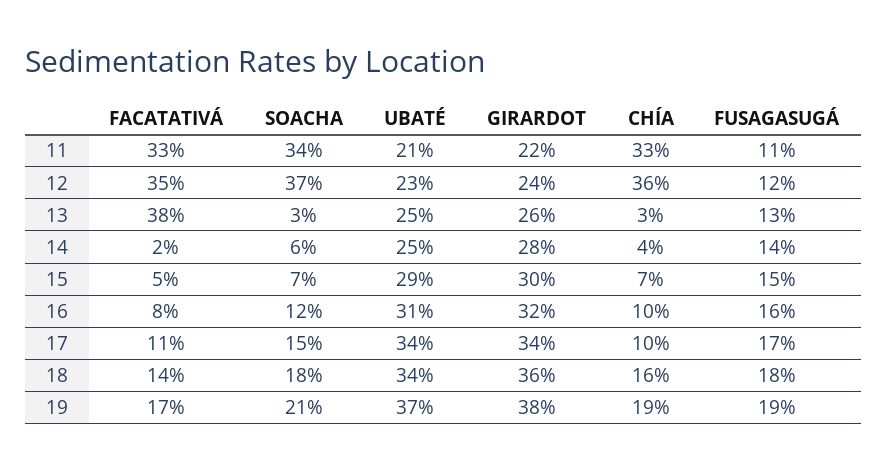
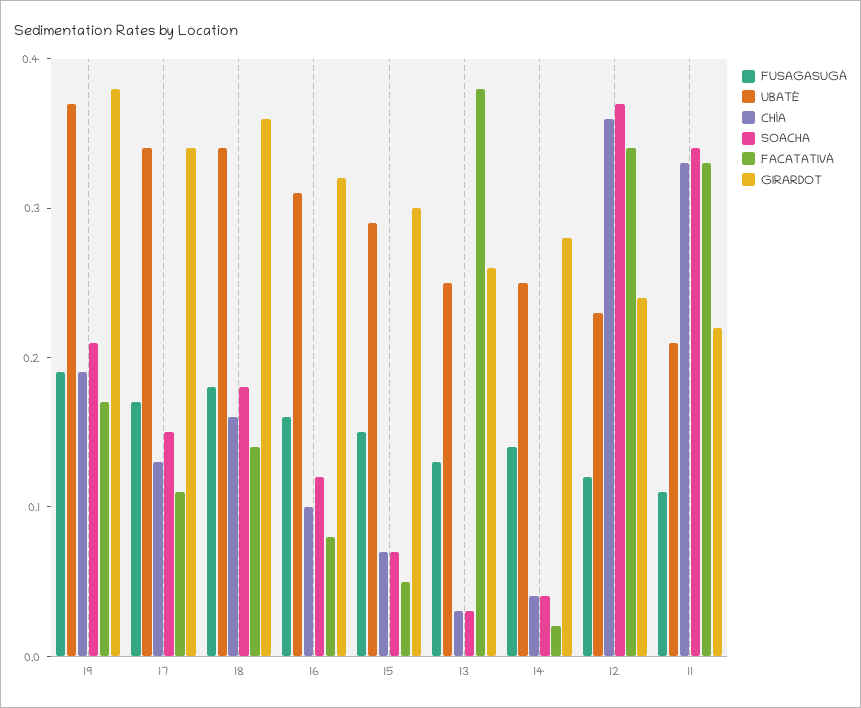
  {
    "FACATATIVÁ": {
      "11": 0.33,
-     "12": 0.35,
+     "12": 0.34,
      "13": 0.38,
      "14": 0.02,
      "15": 0.05,
      "16": 0.08,
      "17": 0.11,
      "18": 0.14,
      "19": 0.17
    },
    "SOACHA": {
      "11": 0.34,
      "12": 0.37,
      "13": 0.03,
-     "14": 0.06,
+     "14": 0.04,
      "15": 0.07,
      "16": 0.12,
      "17": 0.15,
      "18": 0.18,
      "19": 0.21
    },
    "UBATÉ": {
      "11": 0.21,
      "12": 0.23,
      "13": 0.25,
      "14": 0.25,
      "15": 0.29,
      "16": 0.31,
      "17": 0.34,
      "18": 0.34,
      "19": 0.37
    },
    "GIRARDOT": {
      "11": 0.22,
      "12": 0.24,
      "13": 0.26,
      "14": 0.28,
      "15": 0.3,
      "16": 0.32,
      "17": 0.34,
      "18": 0.36,
      "19": 0.38
    },
    "CHÍA": {
      "11": 0.33,
      "12": 0.36,
      "13": 0.03,
      "14": 0.04,
      "15": 0.07,
      "16": 0.1,
-     "17": 0.1,
+     "17": 0.13,
      "18": 0.16,
      "19": 0.19
    },
    "FUSAGASUGÁ": {
      "11": 0.11,
      "12": 0.12,
      "13": 0.13,
      "14": 0.14,
      "15": 0.15,
      "16": 0.16,
      "17": 0.17,
      "18": 0.18,
      "19": 0.19
    }
  }

